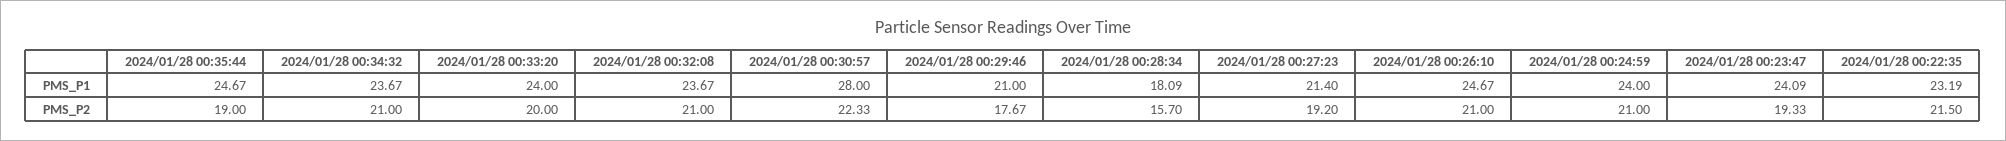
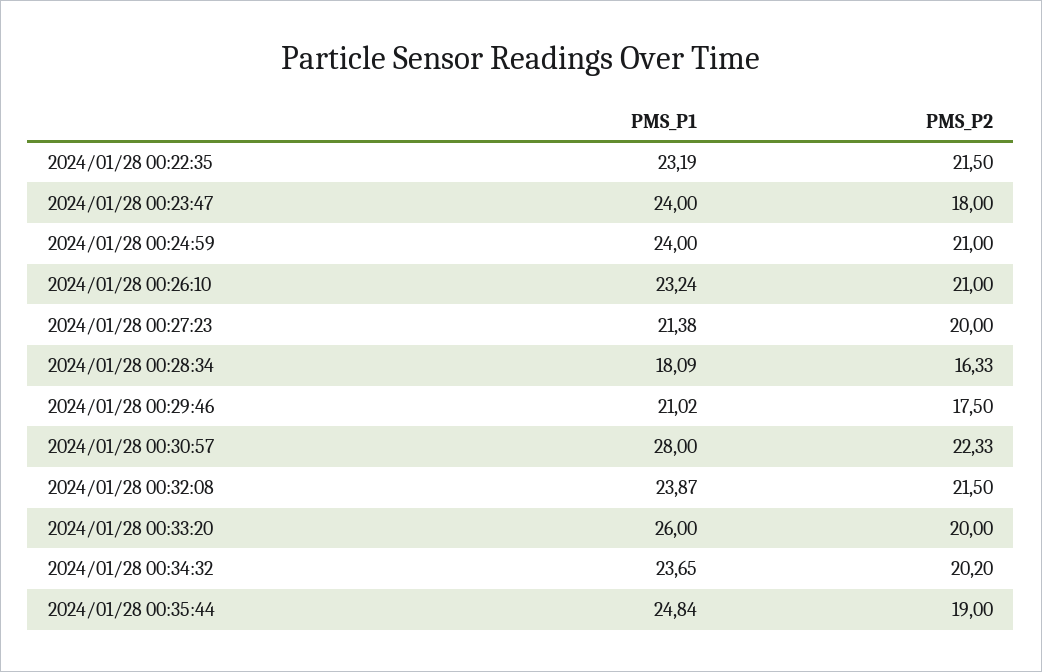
  {
    "2024/01/28 00:35:44": {
-     "PMS_P1": 24.67,
+     "PMS_P1": 24.84,
      "PMS_P2": 19
    },
    "2024/01/28 00:34:32": {
-     "PMS_P1": 23.67,
+     "PMS_P1": 23.65,
-     "PMS_P2": 21
+     "PMS_P2": 20.2
    },
    "2024/01/28 00:33:20": {
-     "PMS_P1": 24,
+     "PMS_P1": 26,
      "PMS_P2": 20
    },
    "2024/01/28 00:32:08": {
-     "PMS_P1": 23.67,
+     "PMS_P1": 23.87,
-     "PMS_P2": 21
+     "PMS_P2": 21.5
    },
    "2024/01/28 00:30:57": {
      "PMS_P1": 28,
      "PMS_P2": 22.33
    },
    "2024/01/28 00:29:46": {
-     "PMS_P1": 21,
+     "PMS_P1": 21.02,
-     "PMS_P2": 17.67
+     "PMS_P2": 17.5
    },
    "2024/01/28 00:28:34": {
      "PMS_P1": 18.09,
-     "PMS_P2": 15.7
+     "PMS_P2": 16.33
    },
    "2024/01/28 00:27:23": {
-     "PMS_P1": 21.4,
+     "PMS_P1": 21.38,
-     "PMS_P2": 19.2
+     "PMS_P2": 20
    },
    "2024/01/28 00:26:10": {
-     "PMS_P1": 24.67,
+     "PMS_P1": 23.24,
      "PMS_P2": 21
    },
    "2024/01/28 00:24:59": {
      "PMS_P1": 24,
      "PMS_P2": 21
    },
    "2024/01/28 00:23:47": {
-     "PMS_P1": 24.09,
+     "PMS_P1": 24,
-     "PMS_P2": 19.33
+     "PMS_P2": 18
    },
    "2024/01/28 00:22:35": {
      "PMS_P1": 23.19,
      "PMS_P2": 21.5
    }
  }

